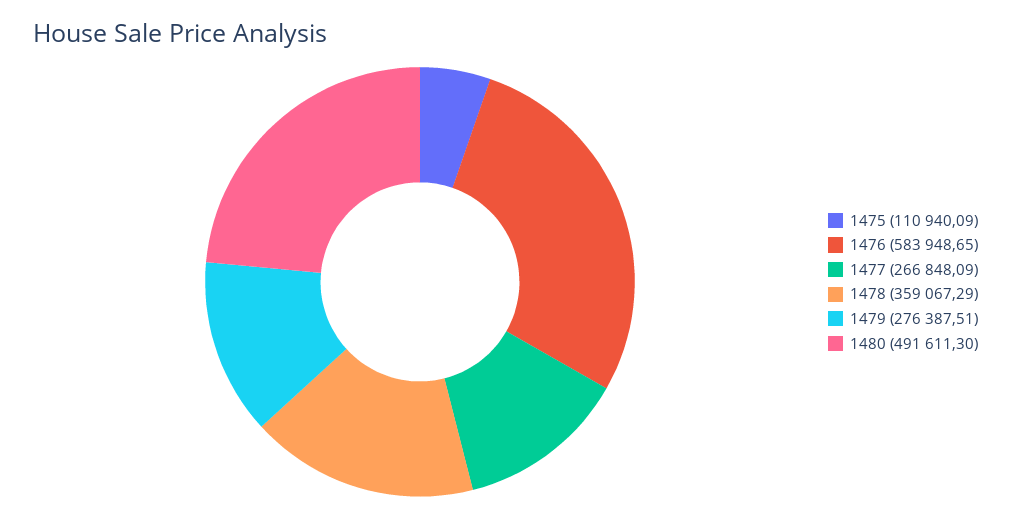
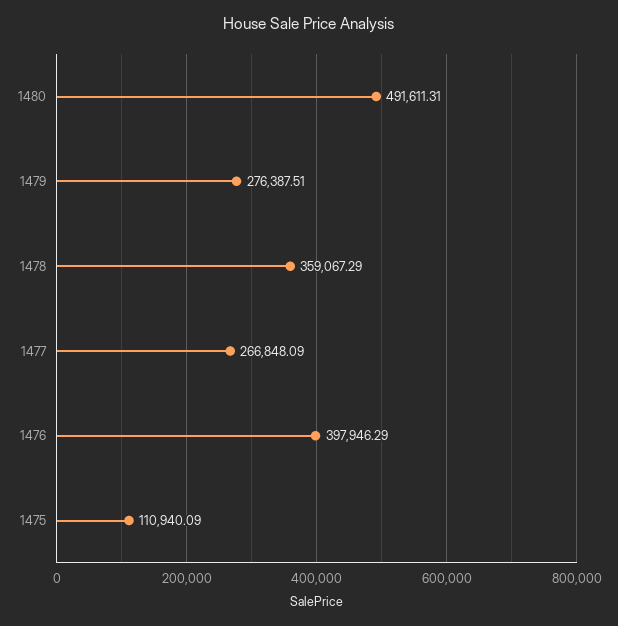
  {
    "1475": 110940.09,
-   "1476": 583948.65,
+   "1476": 397946.29,
    "1477": 266848.09,
    "1478": 359067.29,
    "1479": 276387.51,
-   "1480": 491611.3
+   "1480": 491611.31
  }

